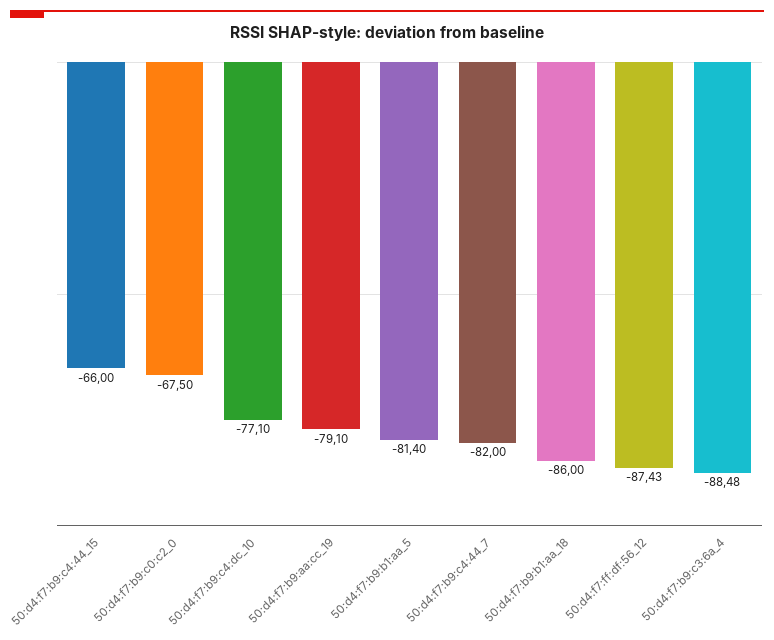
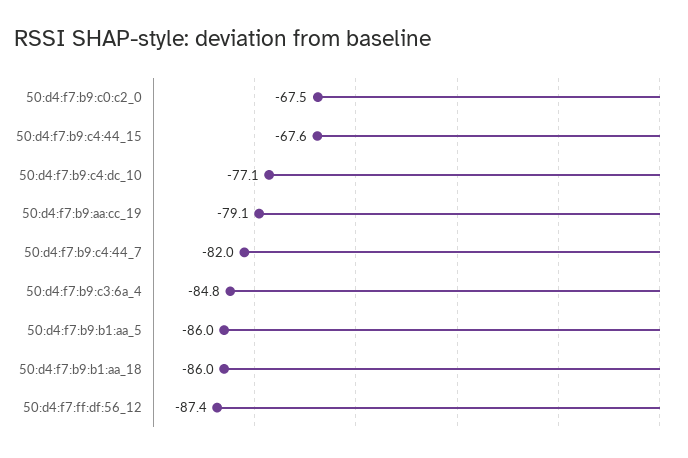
  {
-   "50:d4:f7:b9:c4:44_15": -66,
+   "50:d4:f7:b9:c4:44_15": -67.6,
    "50:d4:f7:b9:c0:c2_0": -67.5,
    "50:d4:f7:b9:c4:dc_10": -77.1,
    "50:d4:f7:b9:aa:cc_19": -79.1,
-   "50:d4:f7:b9:b1:aa_5": -81.4,
+   "50:d4:f7:b9:b1:aa_5": -86,
    "50:d4:f7:b9:c4:44_7": -82,
    "50:d4:f7:b9:b1:aa_18": -86,
    "50:d4:f7:ff:df:56_12": -87.43,
-   "50:d4:f7:b9:c3:6a_4": -88.48
+   "50:d4:f7:b9:c3:6a_4": -84.8
  }

